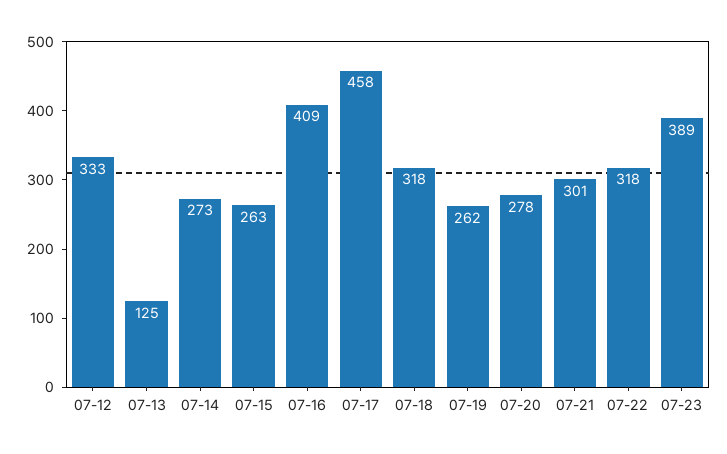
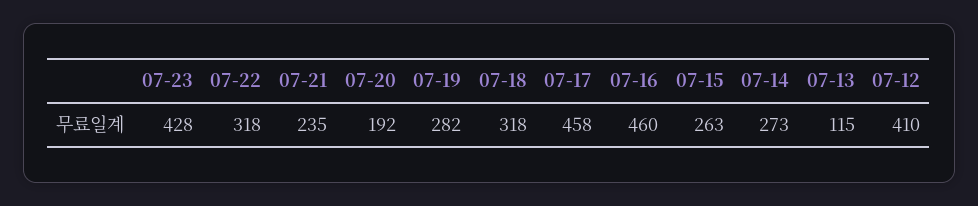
  {
-   "07-12": 333,
+   "07-12": 410,
-   "07-13": 125,
+   "07-13": 115,
    "07-14": 273,
    "07-15": 263,
-   "07-16": 409,
+   "07-16": 460,
    "07-17": 458,
    "07-18": 318,
-   "07-19": 262,
+   "07-19": 282,
-   "07-20": 278,
+   "07-20": 192,
-   "07-21": 301,
+   "07-21": 235,
    "07-22": 318,
-   "07-23": 389
+   "07-23": 428
  }

